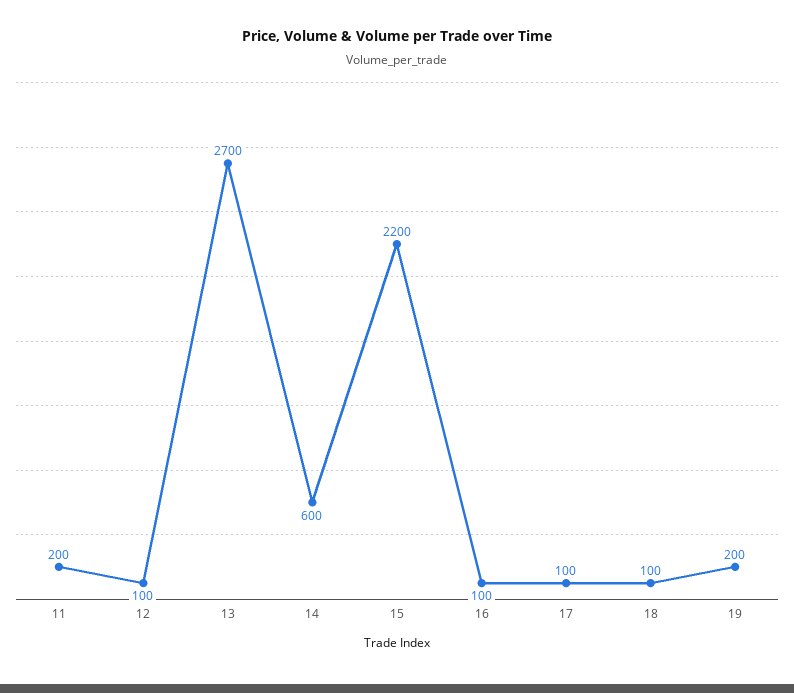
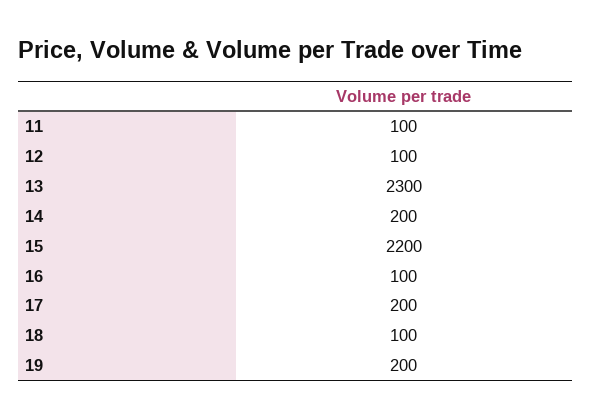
  {
-   "11": 200,
+   "11": 100,
    "12": 100,
-   "13": 2700,
+   "13": 2300,
-   "14": 600,
+   "14": 200,
    "15": 2200,
    "16": 100,
-   "17": 100,
+   "17": 200,
    "18": 100,
    "19": 200
  }

